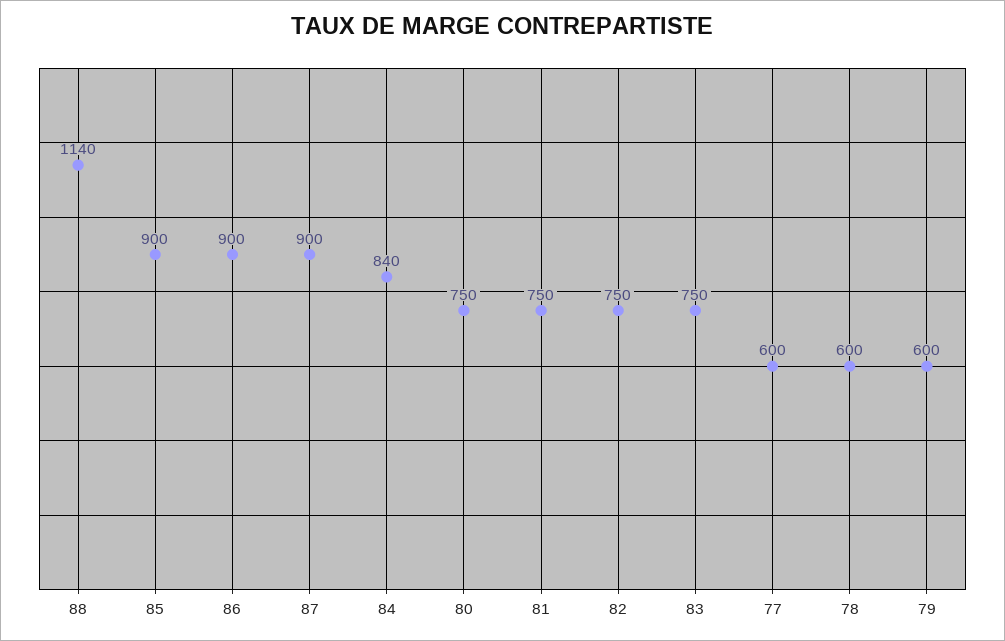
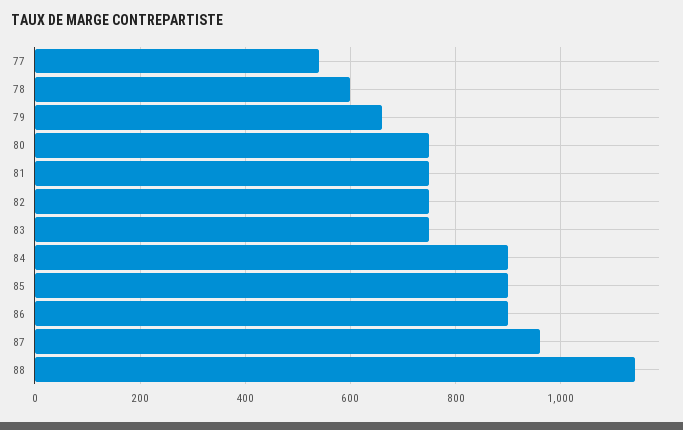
  {
    "88": 1140,
    "85": 900,
    "86": 900,
-   "87": 900,
+   "87": 960,
-   "84": 840,
+   "84": 900,
    "80": 750,
    "81": 750,
    "82": 750,
    "83": 750,
-   "77": 600,
+   "77": 540,
    "78": 600,
-   "79": 600
+   "79": 660
  }

